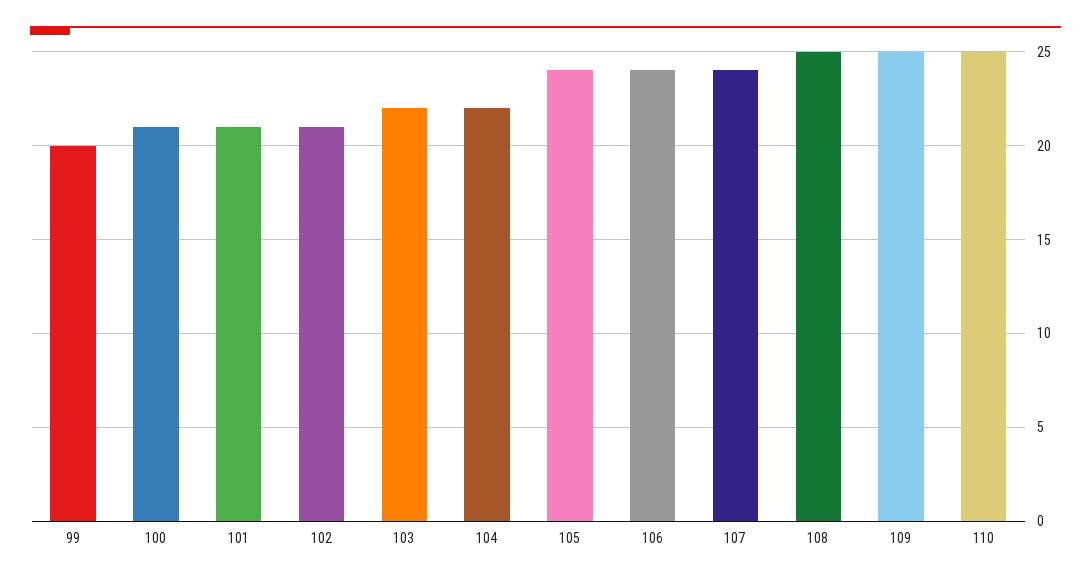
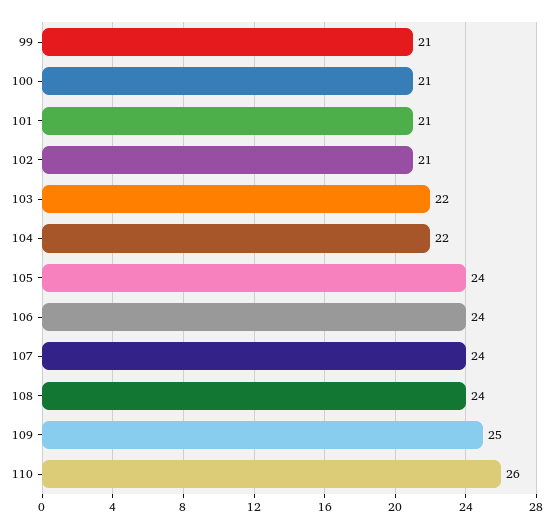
  {
-   "99": 20,
+   "99": 21,
    "100": 21,
    "101": 21,
    "102": 21,
    "103": 22,
    "104": 22,
    "105": 24,
    "106": 24,
    "107": 24,
-   "108": 25,
+   "108": 24,
    "109": 25,
-   "110": 25
+   "110": 26
  }

